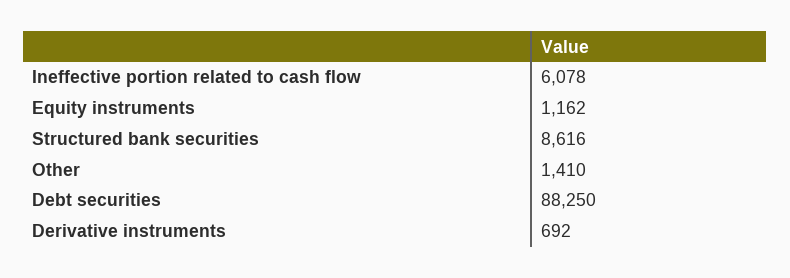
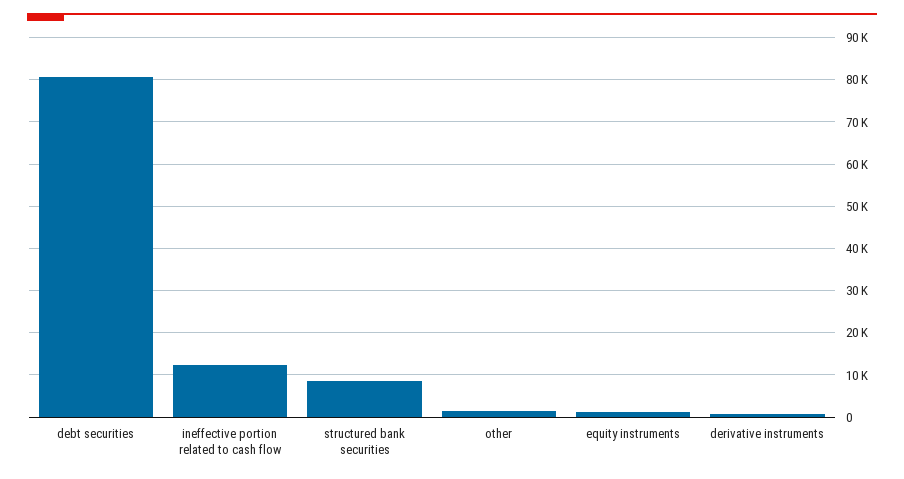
  {
-   "Ineffective portion related to cash flow": 6078,
+   "Ineffective portion related to cash flow": 12000,
    "Equity instruments": 1162,
    "Structured bank securities": 8616,
    "Other": 1410,
-   "Debt securities": 88250,
+   "Debt securities": 80000,
    "Derivative instruments": 692
  }

